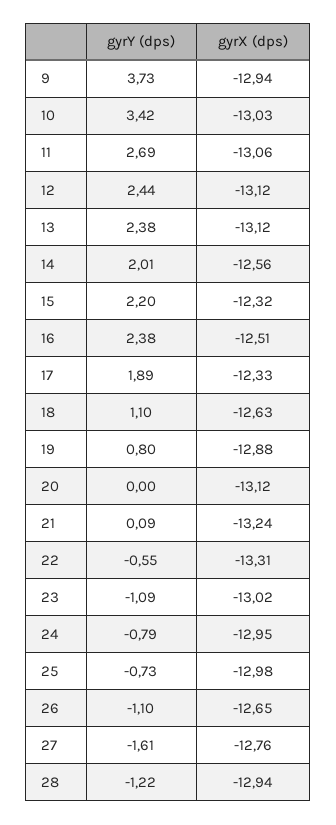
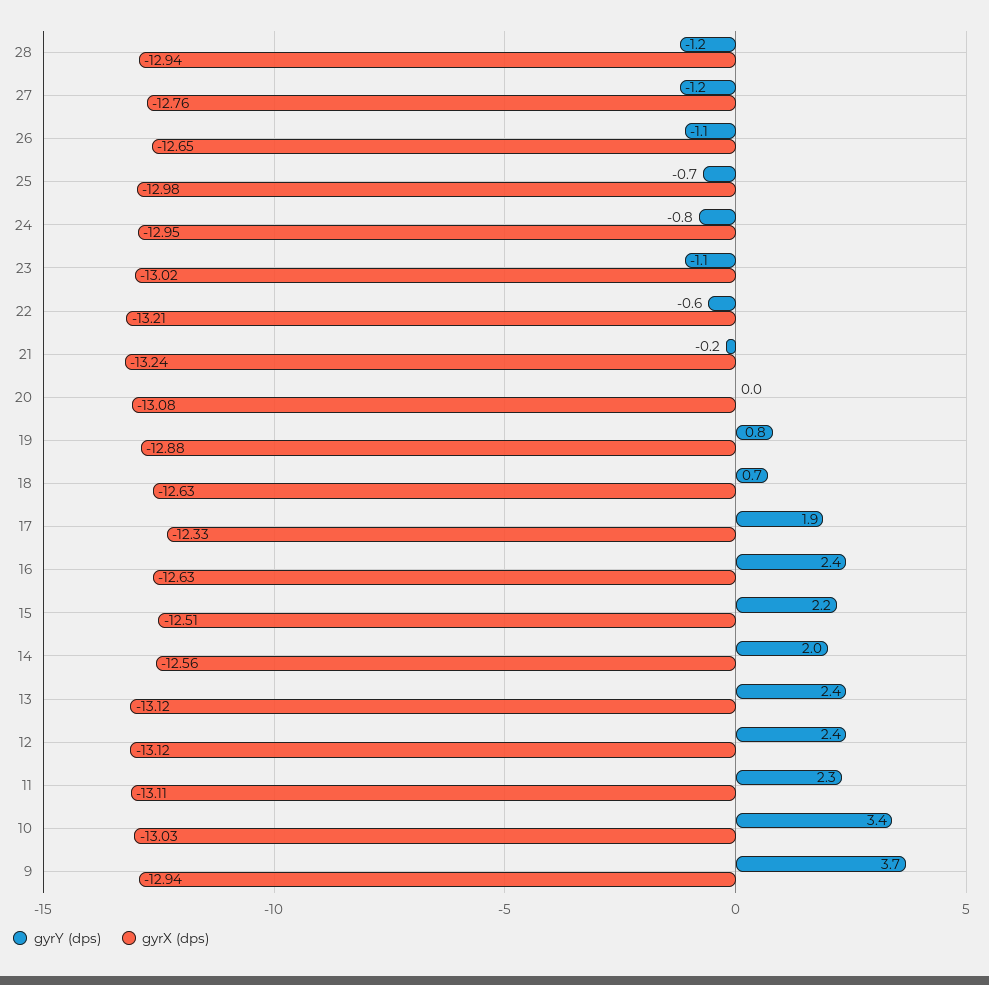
  {
    "gyrY (dps)": {
      "9": 3.73,
      "10": 3.42,
-     "11": 2.69,
+     "11": 2.3,
      "12": 2.44,
      "13": 2.38,
      "14": 2.01,
      "15": 2.2,
      "16": 2.38,
      "17": 1.89,
-     "18": 1.1,
+     "18": 0.7,
      "19": 0.8,
      "20": 0,
-     "21": 0.09,
+     "21": -0.2,
      "22": -0.55,
      "23": -1.09,
      "24": -0.79,
      "25": -0.73,
      "26": -1.1,
-     "27": -1.61,
+     "27": -1.2,
      "28": -1.22
    },
    "gyrX (dps)": {
      "9": -12.94,
      "10": -13.03,
-     "11": -13.06,
+     "11": -13.11,
      "12": -13.12,
      "13": -13.12,
      "14": -12.56,
-     "15": -12.32,
+     "15": -12.51,
-     "16": -12.51,
+     "16": -12.63,
      "17": -12.33,
      "18": -12.63,
      "19": -12.88,
-     "20": -13.12,
+     "20": -13.08,
      "21": -13.24,
-     "22": -13.31,
+     "22": -13.21,
      "23": -13.02,
      "24": -12.95,
      "25": -12.98,
      "26": -12.65,
      "27": -12.76,
      "28": -12.94
    }
  }

